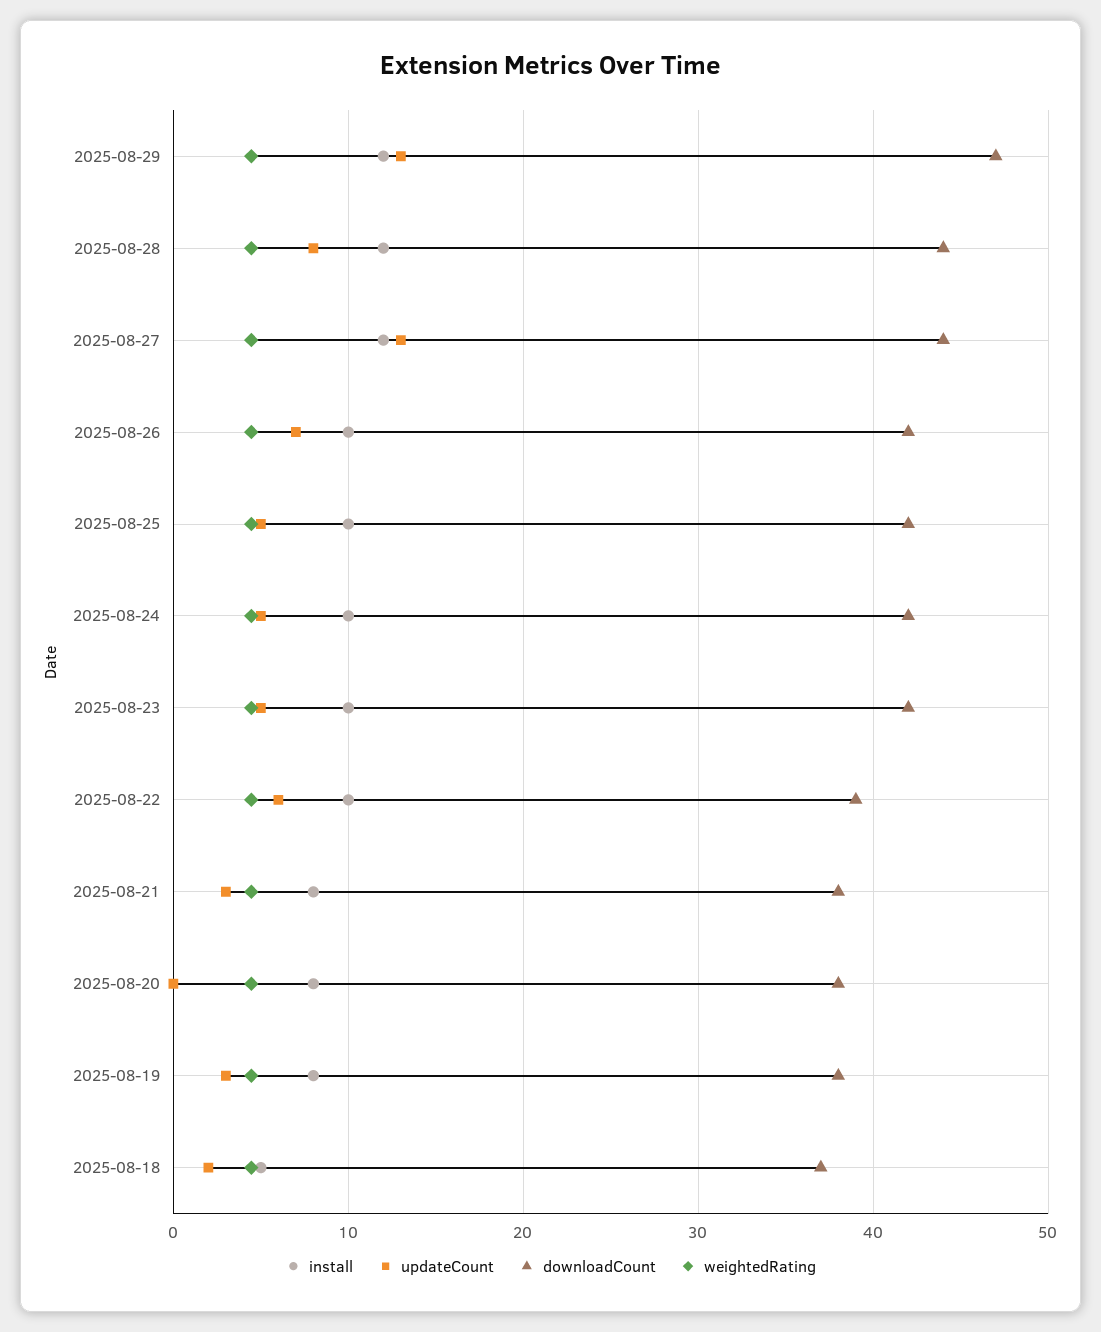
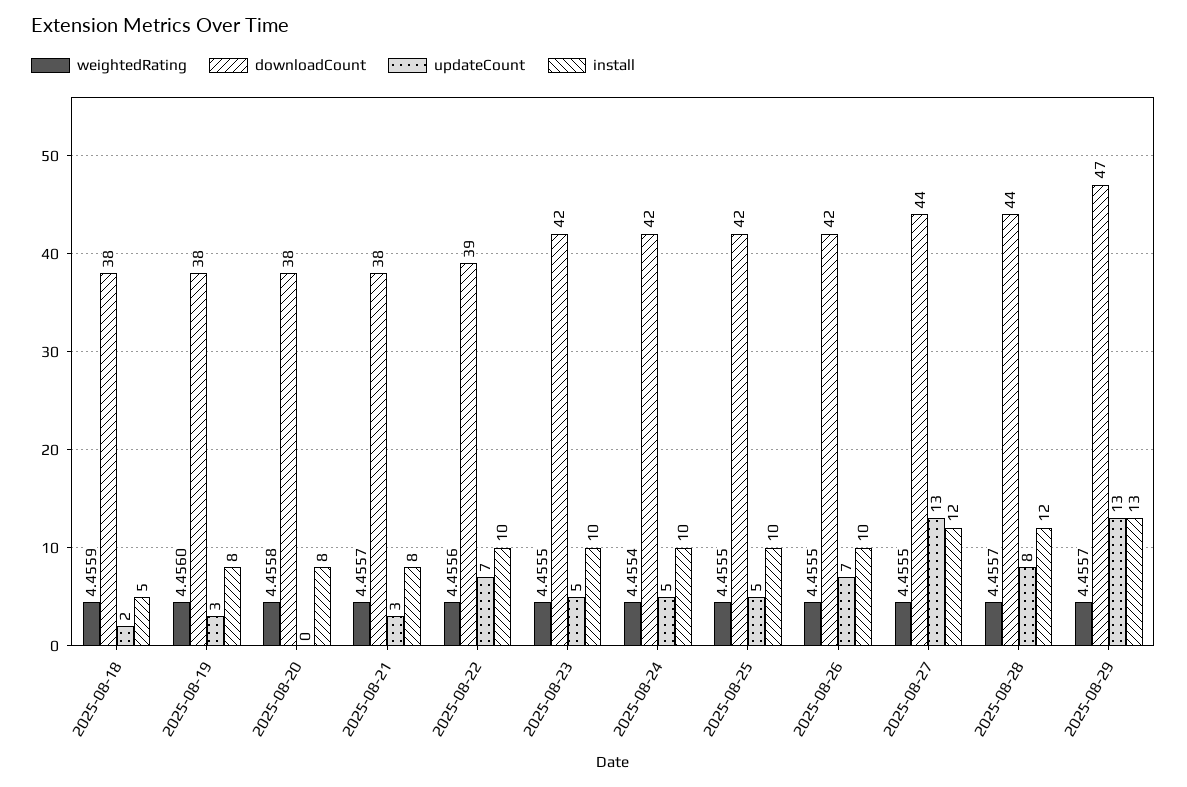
  {
    "install": {
-     "2025-08-29": 12,
+     "2025-08-29": 13,
      "2025-08-28": 12,
      "2025-08-27": 12,
      "2025-08-26": 10,
      "2025-08-25": 10,
      "2025-08-24": 10,
      "2025-08-23": 10,
      "2025-08-22": 10,
      "2025-08-21": 8,
      "2025-08-20": 8,
      "2025-08-19": 8,
      "2025-08-18": 5
    },
    "updateCount": {
      "2025-08-29": 13,
      "2025-08-28": 8,
      "2025-08-27": 13,
      "2025-08-26": 7,
      "2025-08-25": 5,
      "2025-08-24": 5,
      "2025-08-23": 5,
-     "2025-08-22": 6,
+     "2025-08-22": 7,
      "2025-08-21": 3,
      "2025-08-20": 0,
      "2025-08-19": 3,
      "2025-08-18": 2
    },
    "downloadCount": {
      "2025-08-29": 47,
      "2025-08-28": 44,
      "2025-08-27": 44,
      "2025-08-26": 42,
      "2025-08-25": 42,
      "2025-08-24": 42,
      "2025-08-23": 42,
      "2025-08-22": 39,
      "2025-08-21": 38,
      "2025-08-20": 38,
      "2025-08-19": 38,
-     "2025-08-18": 37
+     "2025-08-18": 38
    },
    "weightedRating": {
      "2025-08-29": 4.4557,
      "2025-08-28": 4.4557,
      "2025-08-27": 4.4555,
      "2025-08-26": 4.4555,
      "2025-08-25": 4.4555,
      "2025-08-24": 4.4554,
      "2025-08-23": 4.4555,
      "2025-08-22": 4.4556,
      "2025-08-21": 4.4557,
      "2025-08-20": 4.4558,
      "2025-08-19": 4.456,
      "2025-08-18": 4.4559
    }
  }

